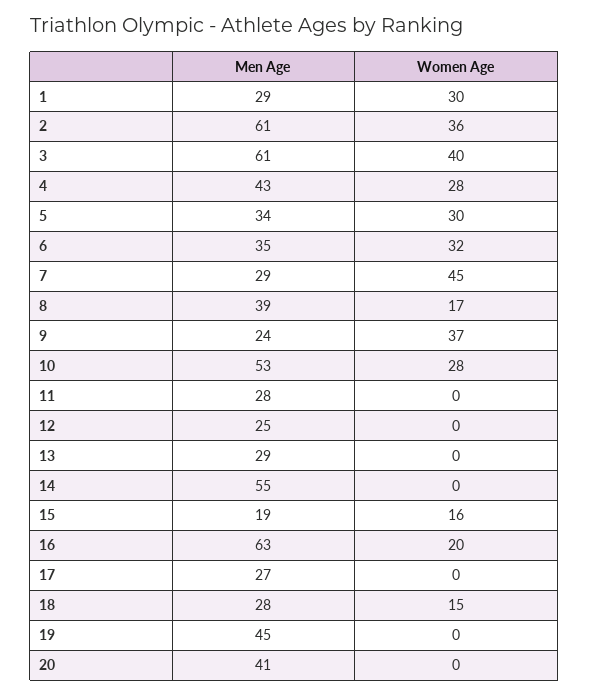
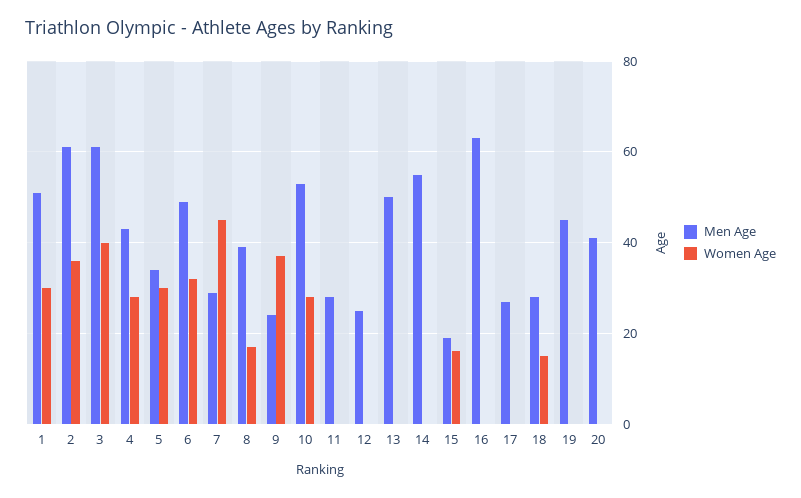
  {
    "Men Age": {
-     "1": 29,
+     "1": 50,
      "2": 61,
      "3": 61,
      "4": 43,
      "5": 34,
-     "6": 35,
+     "6": 50,
      "7": 29,
      "8": 39,
      "9": 24,
      "10": 53,
      "11": 28,
      "12": 25,
-     "13": 29,
+     "13": 50,
      "14": 55,
      "15": 19,
      "16": 63,
      "17": 27,
      "18": 28,
      "19": 45,
      "20": 41
    },
    "Women Age": {
      "1": 30,
      "2": 36,
      "3": 40,
      "4": 28,
      "5": 30,
      "6": 32,
      "7": 45,
      "8": 17,
      "9": 37,
      "10": 28,
      "11": 0,
      "12": 0,
      "13": 0,
      "14": 0,
      "15": 16,
-     "16": 20,
+     "16": 0,
      "17": 0,
      "18": 15,
      "19": 0,
      "20": 0
    }
  }

